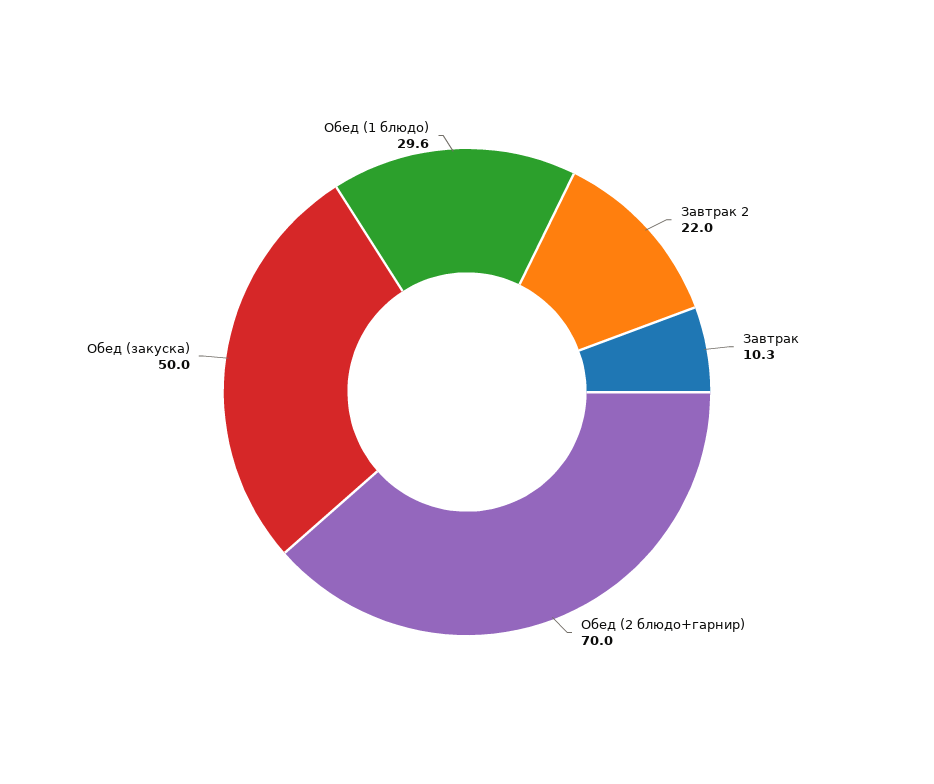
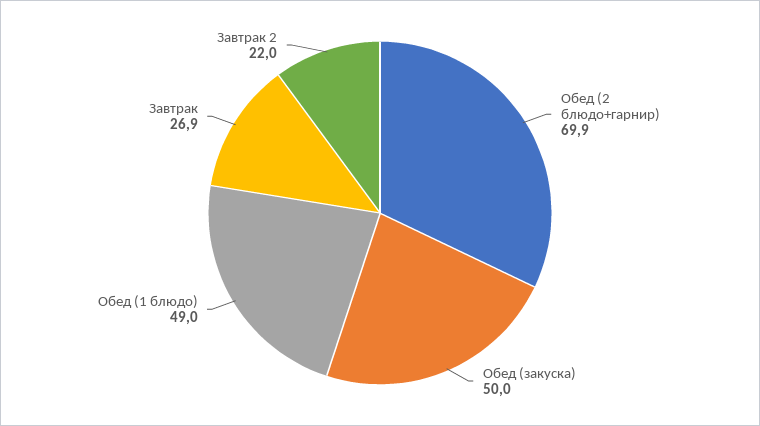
  {
    "Завтрак 2": 22,
-   "Завтрак": 10.3,
+   "Завтрак": 26.9,
-   "Обед (2 блюдо+гарнир)": 70,
+   "Обед (2 блюдо+гарнир)": 69.9,
    "Обед (закуска)": 50,
-   "Обед (1 блюдо)": 29.6
+   "Обед (1 блюдо)": 49
  }

